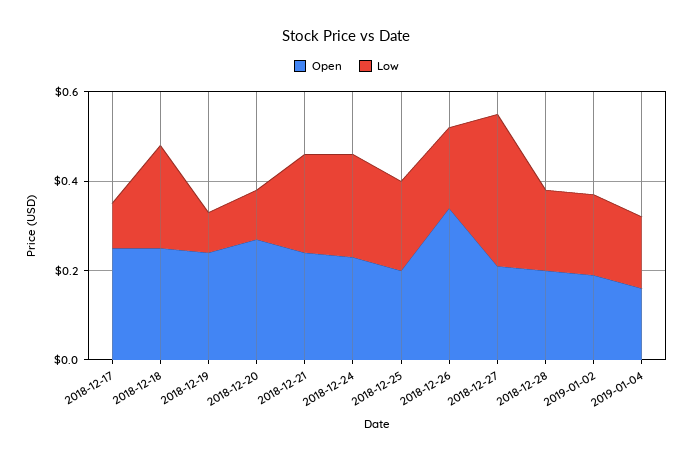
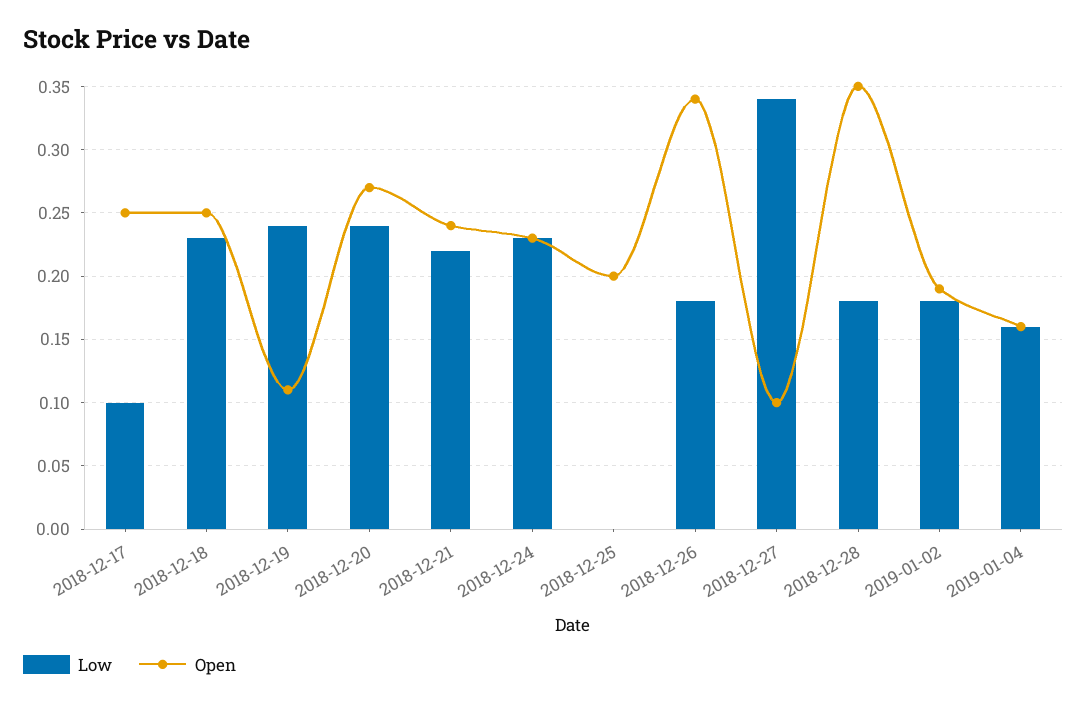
  {
    "Open": {
      "2018-12-17": 0.25,
      "2018-12-18": 0.25,
-     "2018-12-19": 0.25,
+     "2018-12-19": 0.11,
      "2018-12-20": 0.27,
      "2018-12-21": 0.24,
      "2018-12-24": 0.23,
      "2018-12-25": 0.2,
      "2018-12-26": 0.34,
-     "2018-12-27": 0.2,
+     "2018-12-27": 0.1,
-     "2018-12-28": 0.2,
+     "2018-12-28": 0.35,
      "2019-01-02": 0.19,
      "2019-01-04": 0.16
    },
    "Low": {
      "2018-12-17": 0.1,
      "2018-12-18": 0.23,
-     "2018-12-19": 0.1,
+     "2018-12-19": 0.24,
-     "2018-12-20": 0.1,
+     "2018-12-20": 0.24,
      "2018-12-21": 0.22,
      "2018-12-24": 0.23,
-     "2018-12-25": 0.2,
+     "2018-12-25": 0,
      "2018-12-26": 0.18,
      "2018-12-27": 0.34,
      "2018-12-28": 0.18,
      "2019-01-02": 0.18,
      "2019-01-04": 0.16
    }
  }

